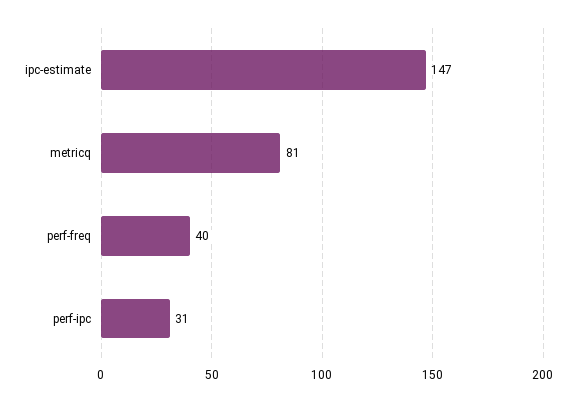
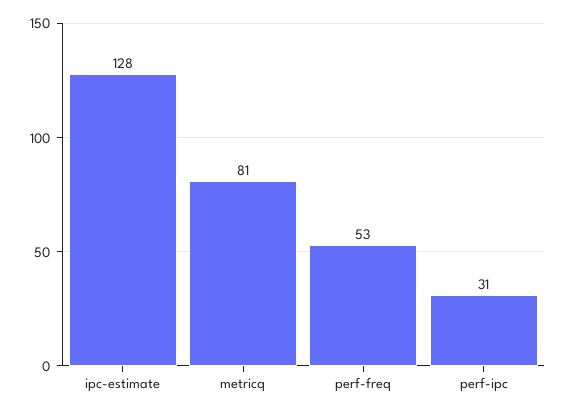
  {
-   "ipc-estimate": 147,
+   "ipc-estimate": 128,
    "metricq": 81,
-   "perf-freq": 40,
+   "perf-freq": 53,
    "perf-ipc": 31
  }

